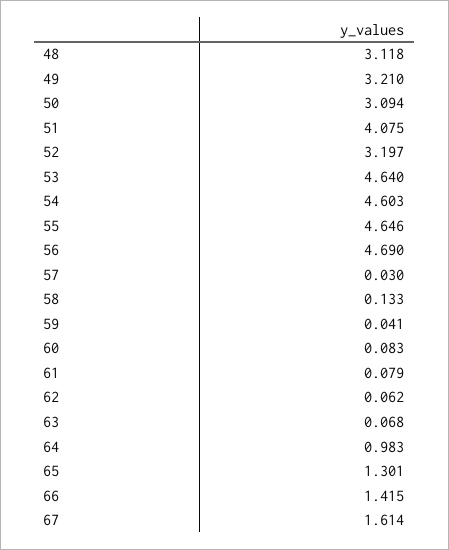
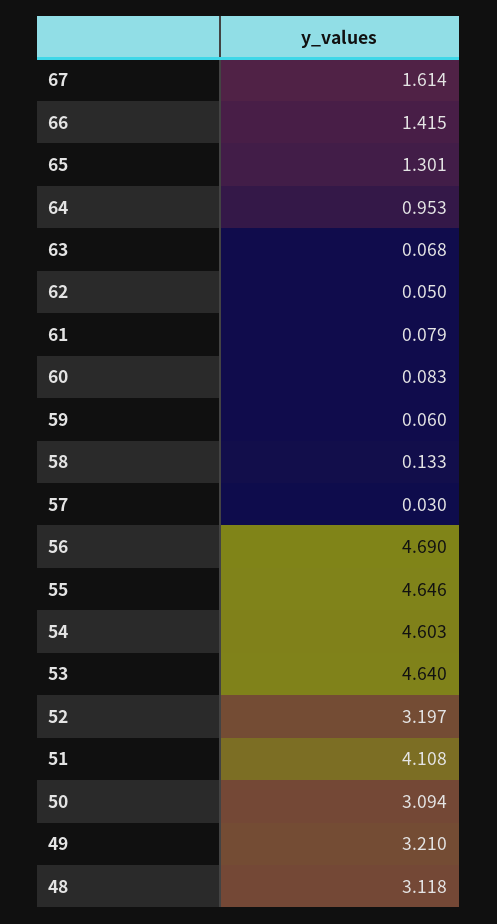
  {
    "48": 3.118,
    "49": 3.21,
    "50": 3.094,
-   "51": 4.075,
+   "51": 4.108,
    "52": 3.197,
    "53": 4.64,
    "54": 4.603,
    "55": 4.646,
    "56": 4.69,
    "57": 0.03,
    "58": 0.133,
-   "59": 0.041,
+   "59": 0.06,
    "60": 0.083,
    "61": 0.079,
-   "62": 0.062,
+   "62": 0.05,
    "63": 0.068,
-   "64": 0.983,
+   "64": 0.953,
    "65": 1.301,
    "66": 1.415,
    "67": 1.614
  }

